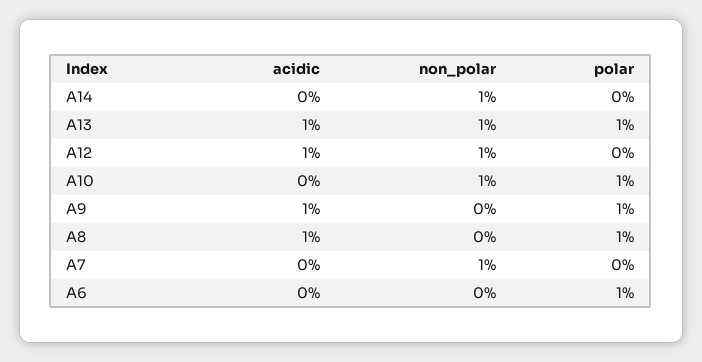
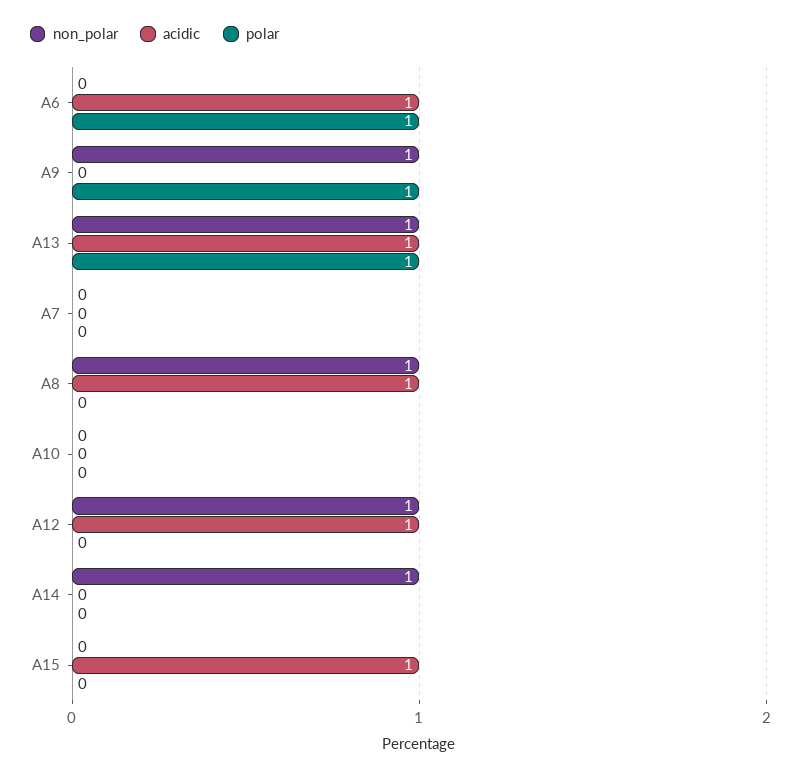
  {
    "acidic": {
      "A14": 0,
      "A13": 1,
      "A12": 1,
      "A10": 0,
-     "A9": 1,
+     "A9": 0,
      "A8": 1,
      "A7": 0,
-     "A6": 0
+     "A6": 1,
+     "A15": 1
    },
    "non_polar": {
      "A14": 1,
      "A13": 1,
      "A12": 1,
-     "A10": 1,
+     "A10": 0,
-     "A9": 0,
+     "A9": 1,
-     "A8": 0,
+     "A8": 1,
-     "A7": 1,
+     "A7": 0,
-     "A6": 0
+     "A6": 0,
+     "A15": 0
    },
    "polar": {
      "A14": 0,
      "A13": 1,
      "A12": 0,
-     "A10": 1,
+     "A10": 0,
      "A9": 1,
-     "A8": 1,
+     "A8": 0,
      "A7": 0,
-     "A6": 1
+     "A6": 1,
+     "A15": 0
    }
  }

